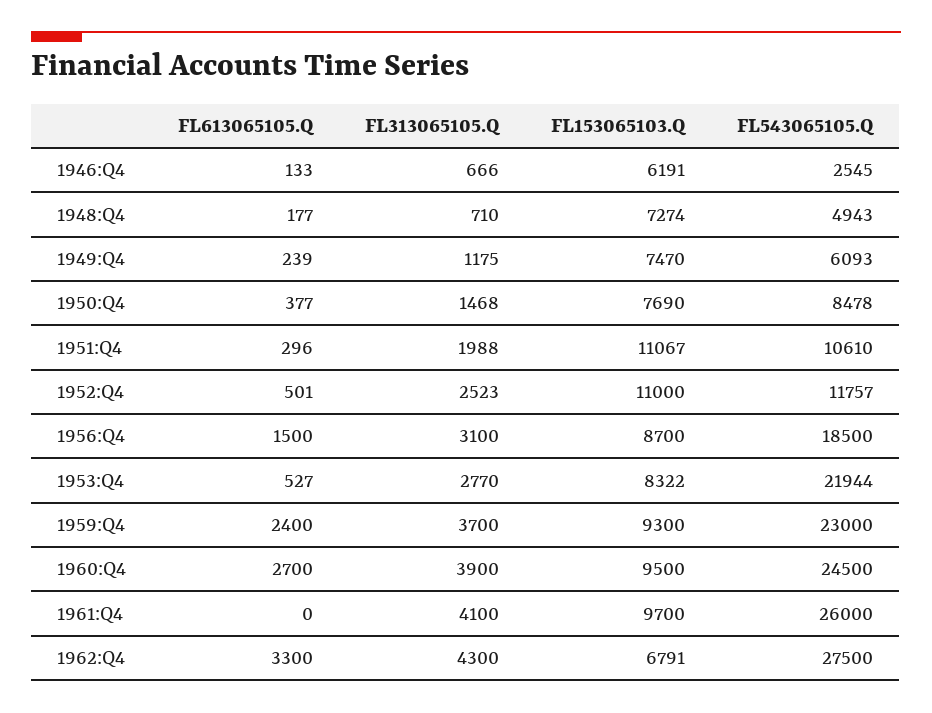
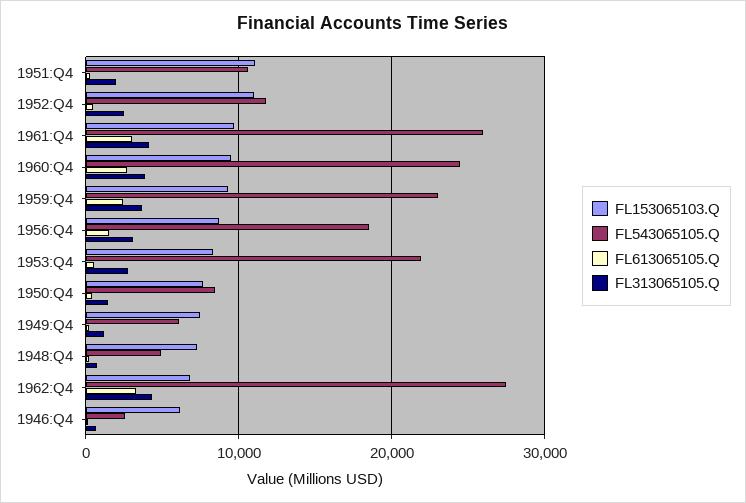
  {
    "FL613065105.Q": {
      "1946:Q4": 133,
      "1948:Q4": 177,
      "1949:Q4": 239,
      "1950:Q4": 377,
      "1951:Q4": 296,
      "1952:Q4": 501,
      "1956:Q4": 1500,
      "1953:Q4": 527,
      "1959:Q4": 2400,
      "1960:Q4": 2700,
-     "1961:Q4": 0,
+     "1961:Q4": 3000,
      "1962:Q4": 3300
    },
    "FL313065105.Q": {
      "1946:Q4": 666,
      "1948:Q4": 710,
      "1949:Q4": 1175,
      "1950:Q4": 1468,
      "1951:Q4": 1988,
      "1952:Q4": 2523,
      "1956:Q4": 3100,
      "1953:Q4": 2770,
      "1959:Q4": 3700,
      "1960:Q4": 3900,
      "1961:Q4": 4100,
      "1962:Q4": 4300
    },
    "FL153065103.Q": {
      "1946:Q4": 6191,
      "1948:Q4": 7274,
      "1949:Q4": 7470,
      "1950:Q4": 7690,
      "1951:Q4": 11067,
      "1952:Q4": 11000,
      "1956:Q4": 8700,
      "1953:Q4": 8322,
      "1959:Q4": 9300,
      "1960:Q4": 9500,
      "1961:Q4": 9700,
      "1962:Q4": 6791
    },
    "FL543065105.Q": {
      "1946:Q4": 2545,
      "1948:Q4": 4943,
      "1949:Q4": 6093,
      "1950:Q4": 8478,
      "1951:Q4": 10610,
      "1952:Q4": 11757,
      "1956:Q4": 18500,
      "1953:Q4": 21944,
      "1959:Q4": 23000,
      "1960:Q4": 24500,
      "1961:Q4": 26000,
      "1962:Q4": 27500
    }
  }

